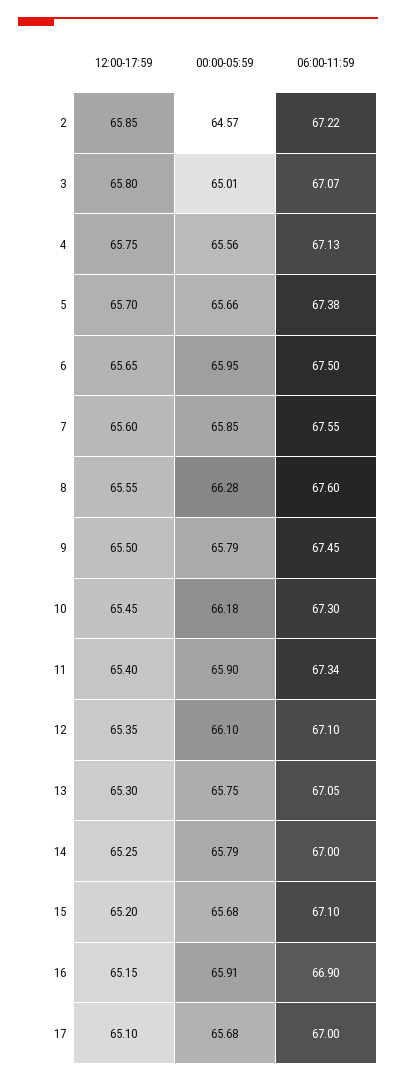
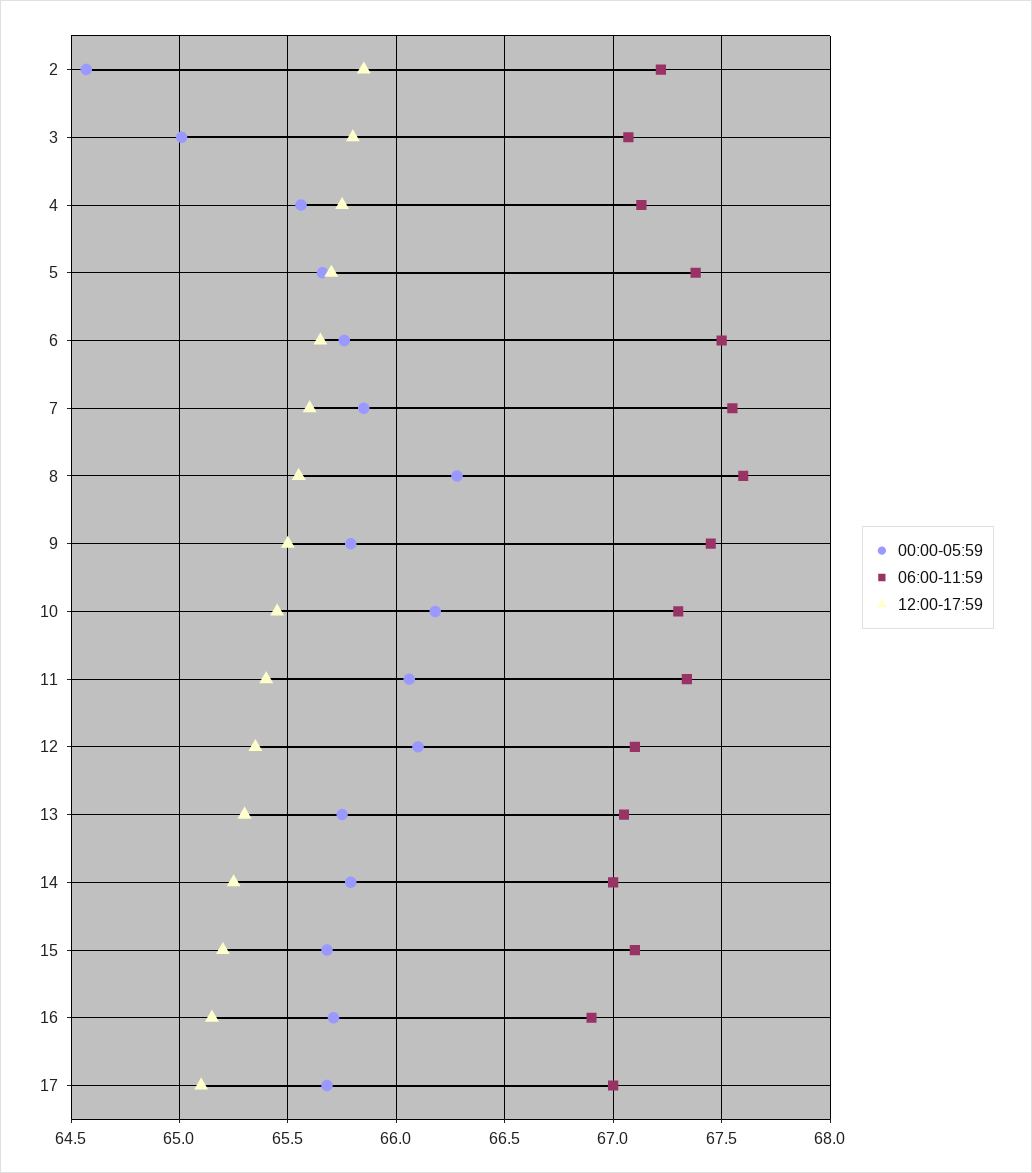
  {
    "12:00-17:59": {
      "2": 65.85,
      "3": 65.8,
      "4": 65.75,
      "5": 65.7,
      "6": 65.65,
      "7": 65.6,
      "8": 65.55,
      "9": 65.5,
      "10": 65.45,
      "11": 65.4,
      "12": 65.35,
      "13": 65.3,
      "14": 65.25,
      "15": 65.2,
      "16": 65.15,
      "17": 65.1
    },
    "00:00-05:59": {
      "2": 64.57,
      "3": 65.01,
      "4": 65.56,
      "5": 65.66,
-     "6": 65.95,
+     "6": 65.75,
      "7": 65.85,
      "8": 66.28,
      "9": 65.79,
      "10": 66.18,
-     "11": 65.9,
+     "11": 66.05,
      "12": 66.1,
      "13": 65.75,
      "14": 65.79,
      "15": 65.68,
-     "16": 65.91,
+     "16": 65.7,
      "17": 65.68
    },
    "06:00-11:59": {
      "2": 67.22,
      "3": 67.07,
      "4": 67.13,
      "5": 67.38,
      "6": 67.5,
      "7": 67.55,
      "8": 67.6,
      "9": 67.45,
      "10": 67.3,
      "11": 67.34,
      "12": 67.1,
      "13": 67.05,
      "14": 67,
      "15": 67.1,
      "16": 66.9,
      "17": 67
    }
  }

